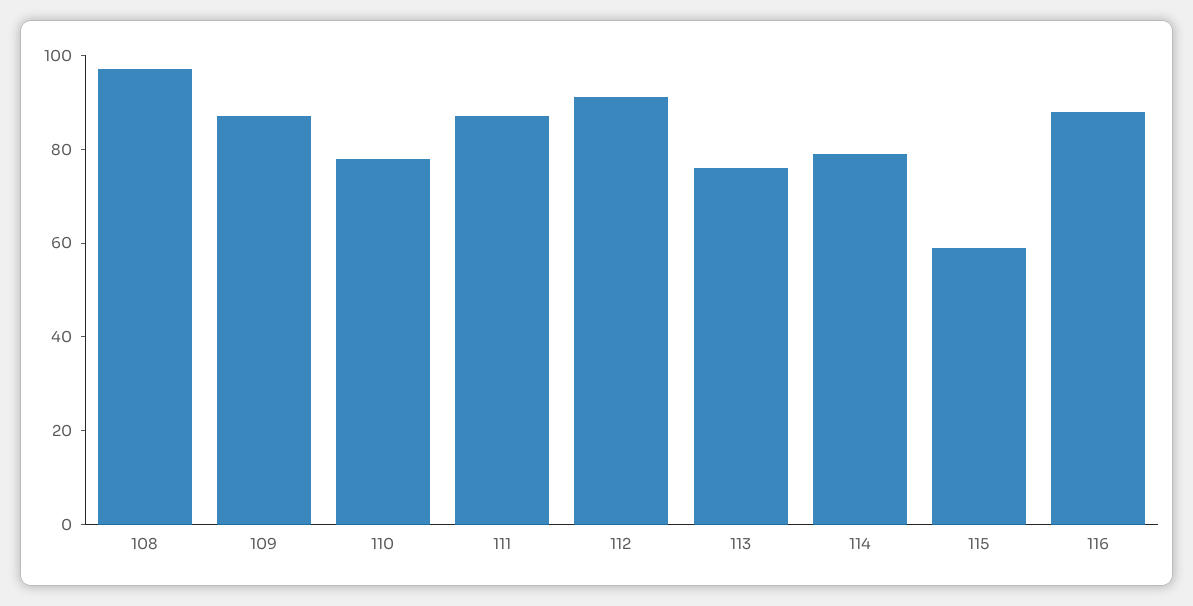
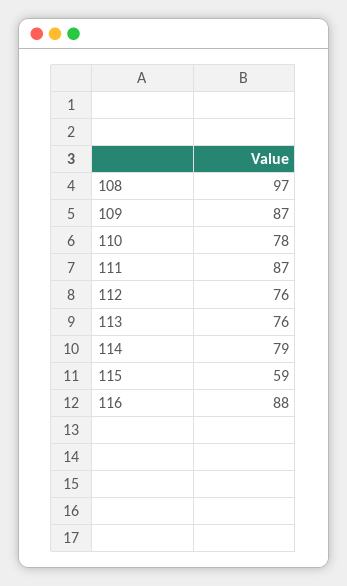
  {
    "108": 97,
    "109": 87,
    "110": 78,
    "111": 87,
-   "112": 90,
+   "112": 76,
    "113": 76,
    "114": 79,
    "115": 59,
    "116": 88
  }

